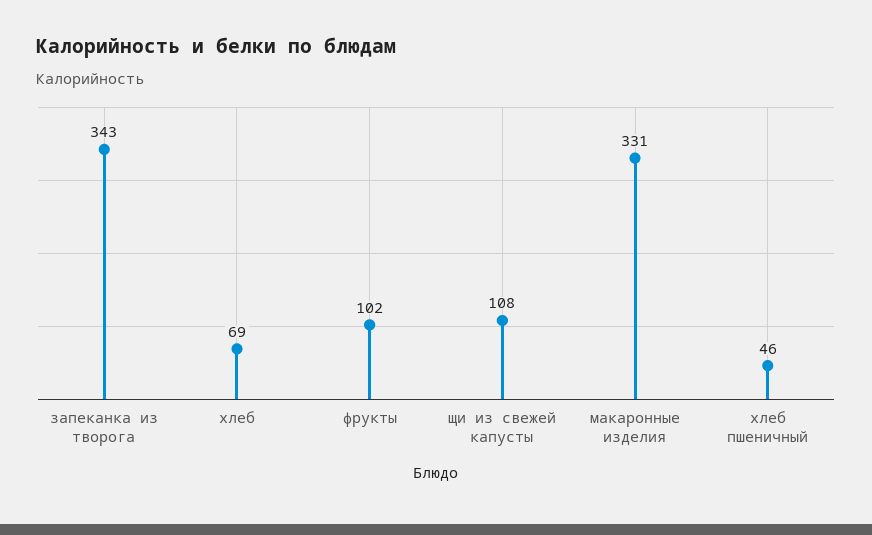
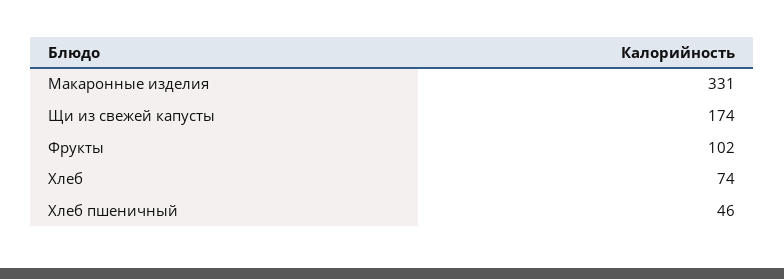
  {
-   "запеканка из творога": 343,
-   "хлеб": 69,
+   "хлеб": 74,
    "фрукты": 102,
-   "щи из свежей капусты": 108,
+   "щи из свежей капусты": 174,
    "макаронные изделия": 331,
    "хлеб пшеничный": 46
  }

